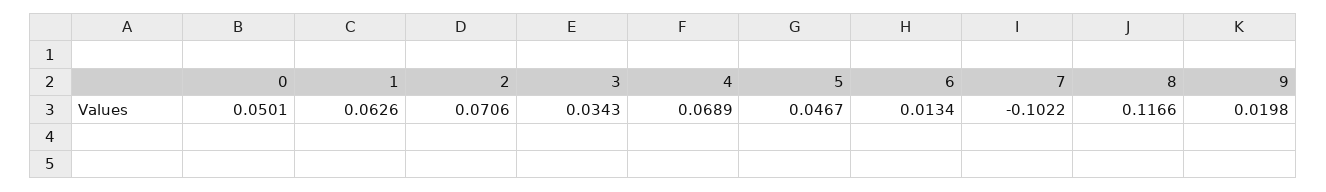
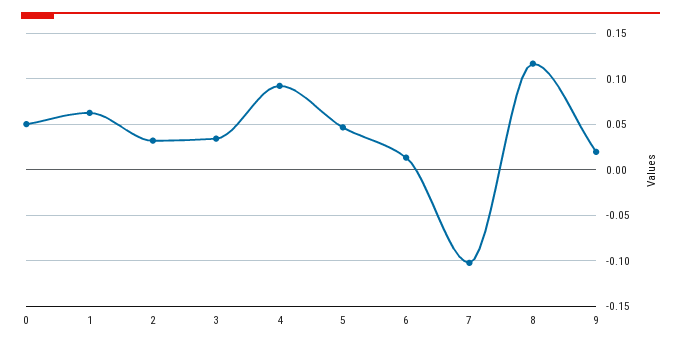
  {
    "0": 0.0501,
    "1": 0.0626,
-   "2": 0.0706,
+   "2": 0.03,
    "3": 0.0343,
-   "4": 0.0689,
+   "4": 0.09,
    "5": 0.0467,
    "6": 0.0134,
    "7": -0.1022,
    "8": 0.1166,
    "9": 0.0198
  }

